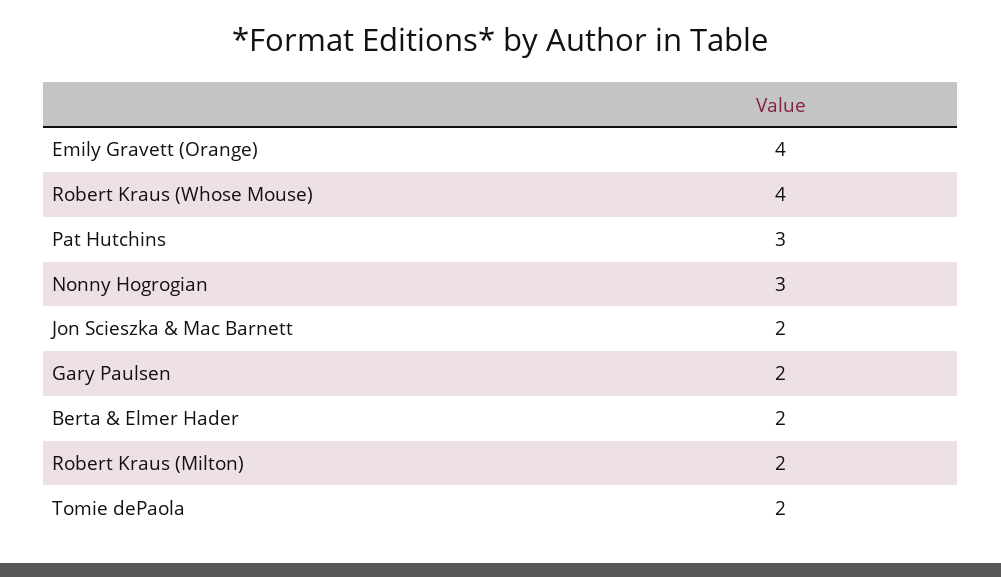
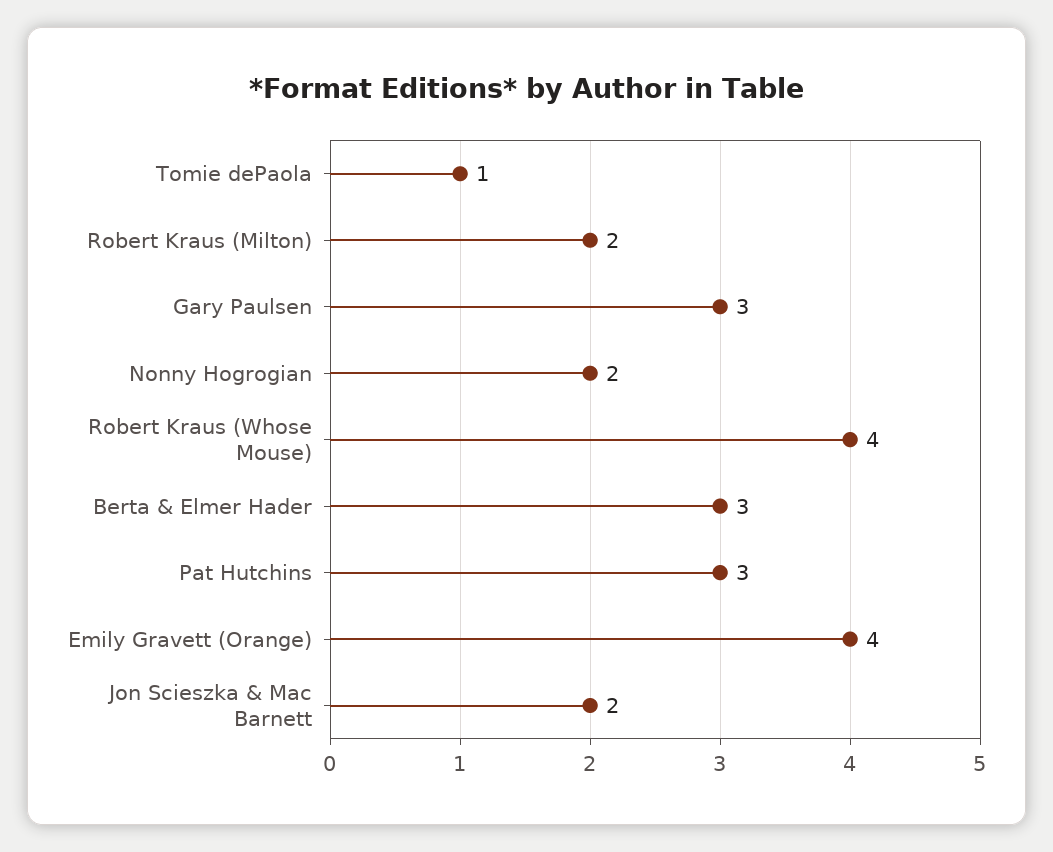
  {
    "Emily Gravett (Orange)": 4,
    "Robert Kraus (Whose Mouse)": 4,
    "Pat Hutchins": 3,
-   "Nonny Hogrogian": 3,
+   "Nonny Hogrogian": 2,
    "Jon Scieszka & Mac Barnett": 2,
-   "Gary Paulsen": 2,
+   "Gary Paulsen": 3,
-   "Berta & Elmer Hader": 2,
+   "Berta & Elmer Hader": 3,
    "Robert Kraus (Milton)": 2,
-   "Tomie dePaola": 2
+   "Tomie dePaola": 1
  }

